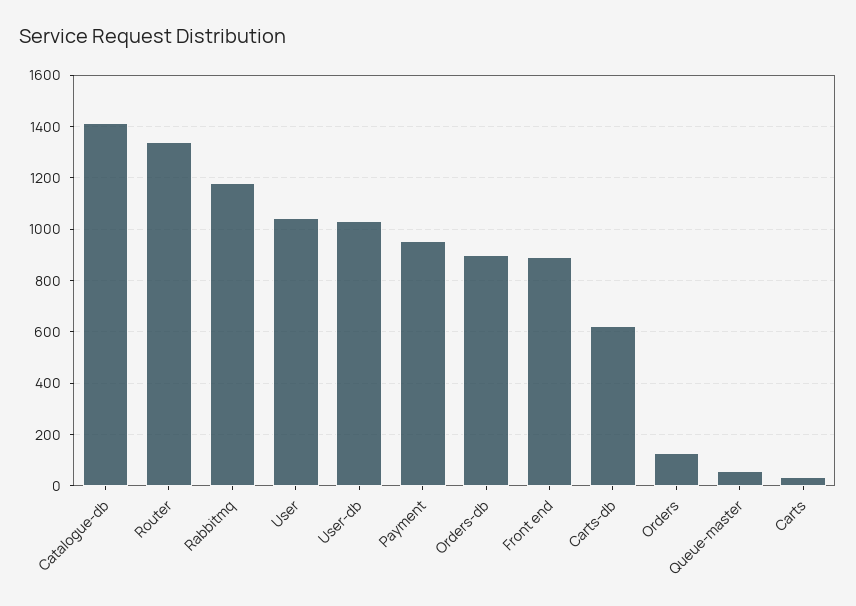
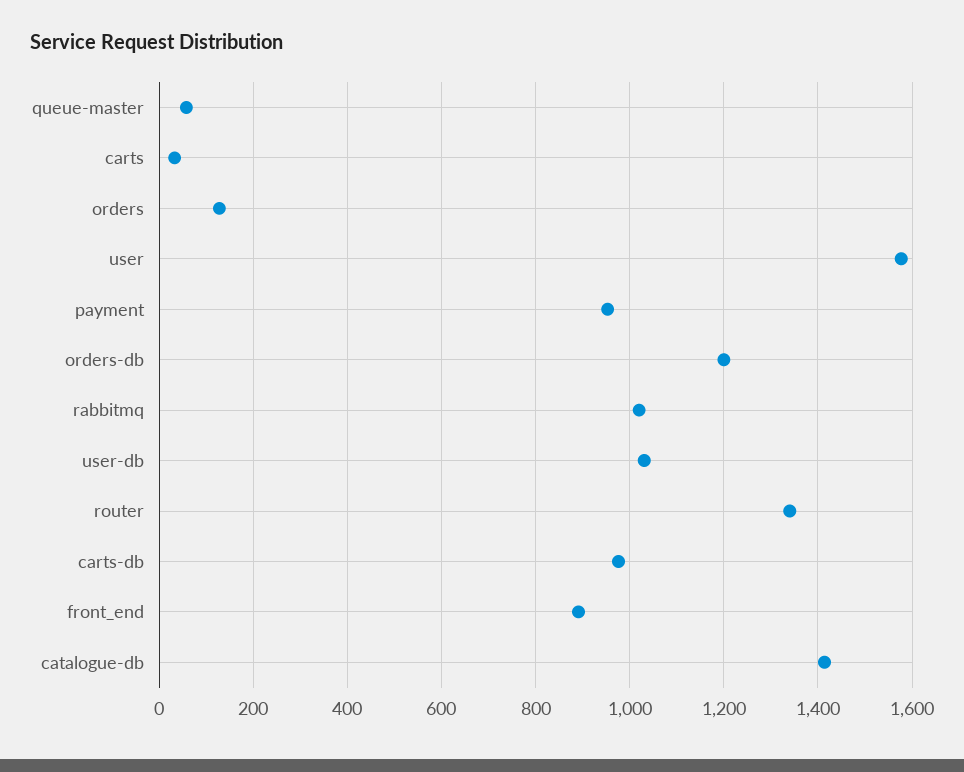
  {
    "Catalogue-db": 1420,
    "Router": 1340,
-   "Rabbitmq": 1175,
+   "Rabbitmq": 1020,
-   "User": 1050,
+   "User": 1580,
    "User-db": 1040,
    "Payment": 960,
-   "Orders-db": 900,
+   "Orders-db": 1200,
    "Front end": 900,
-   "Carts-db": 625,
+   "Carts-db": 980,
    "Orders": 120,
    "Queue-master": 60,
    "Carts": 40
  }

